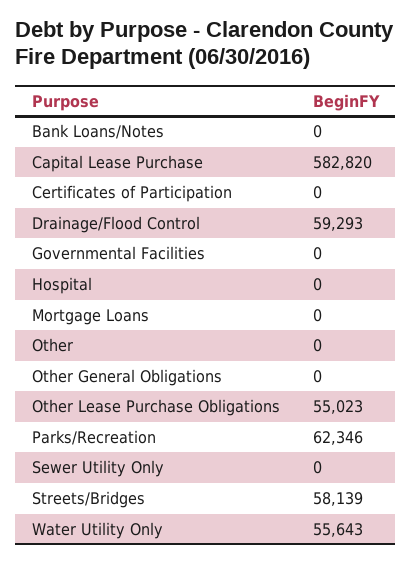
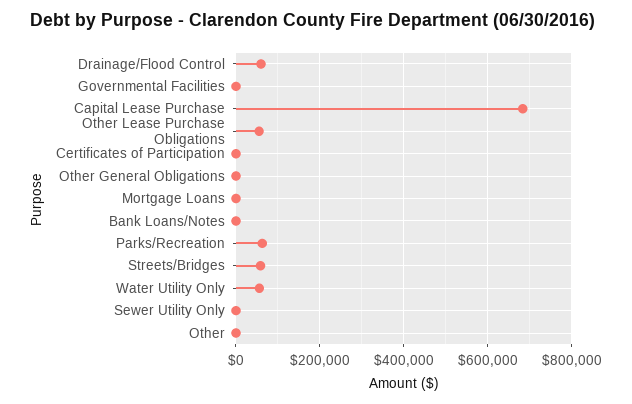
  {
    "Bank Loans/Notes": 0,
-   "Capital Lease Purchase": 582820,
+   "Capital Lease Purchase": 680000,
    "Certificates of Participation": 0,
    "Drainage/Flood Control": 59293,
    "Governmental Facilities": 0,
-   "Hospital": 0,
    "Mortgage Loans": 0,
    "Other": 0,
    "Other General Obligations": 0,
    "Other Lease Purchase Obligations": 55023,
    "Parks/Recreation": 62346,
    "Sewer Utility Only": 0,
    "Streets/Bridges": 58139,
    "Water Utility Only": 55643
  }

